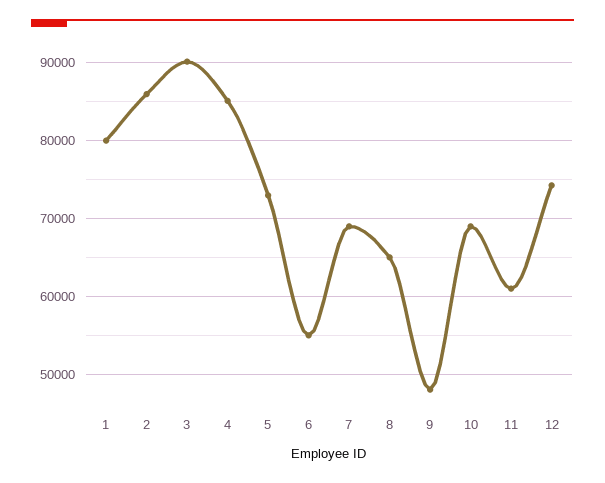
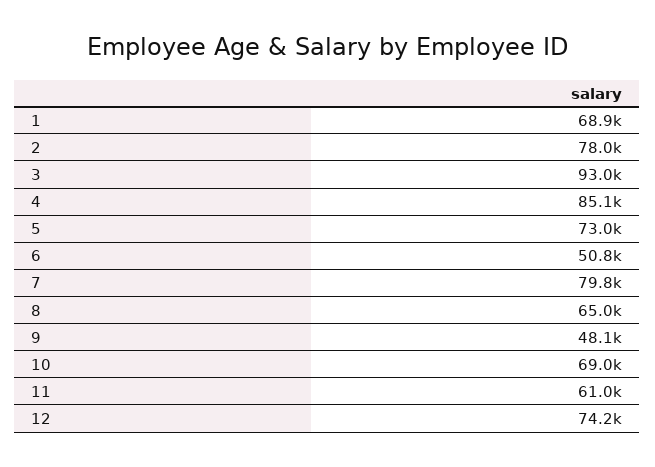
  {
-   "1": 80000,
+   "1": 68900,
-   "2": 86000,
+   "2": 78000,
-   "3": 90000,
+   "3": 93000,
    "4": 85100,
    "5": 73000,
-   "6": 55000,
+   "6": 50800,
-   "7": 69000,
+   "7": 79800,
    "8": 65000,
    "9": 48100,
    "10": 69000,
    "11": 61000,
    "12": 74200
  }

